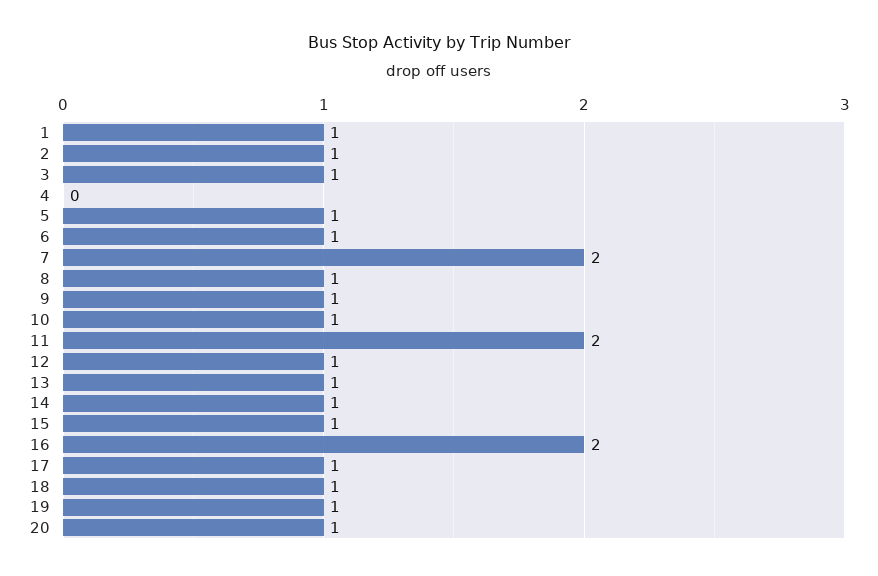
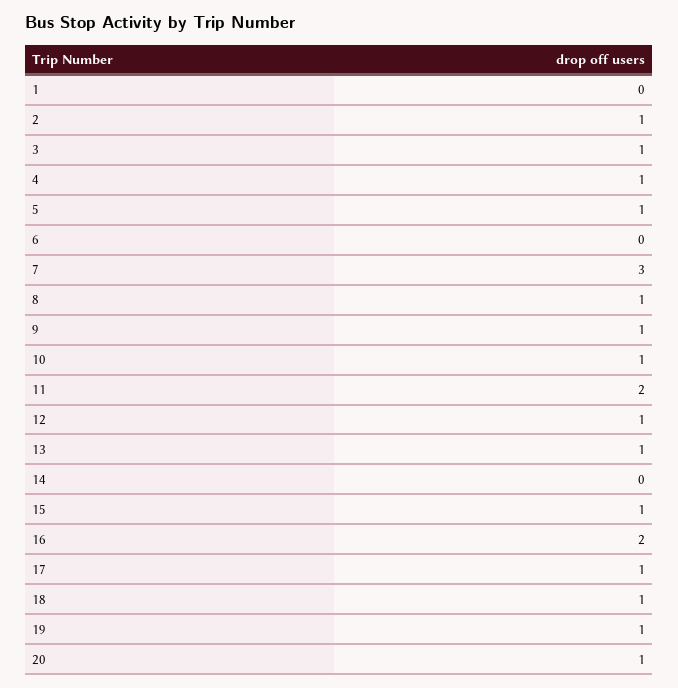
  {
-   "1": 1,
+   "1": 0,
    "2": 1,
    "3": 1,
-   "4": 0,
+   "4": 1,
    "5": 1,
-   "6": 1,
+   "6": 0,
-   "7": 2,
+   "7": 3,
    "8": 1,
    "9": 1,
    "10": 1,
    "11": 2,
    "12": 1,
    "13": 1,
-   "14": 1,
+   "14": 0,
    "15": 1,
    "16": 2,
    "17": 1,
    "18": 1,
    "19": 1,
    "20": 1
  }

